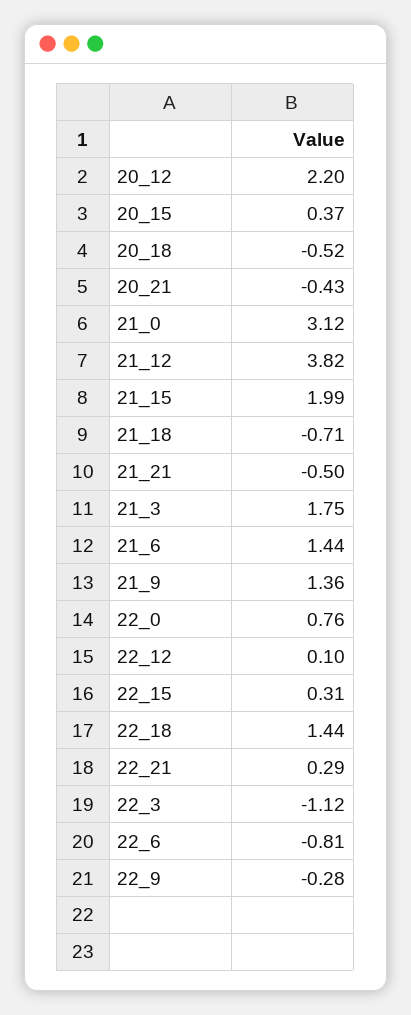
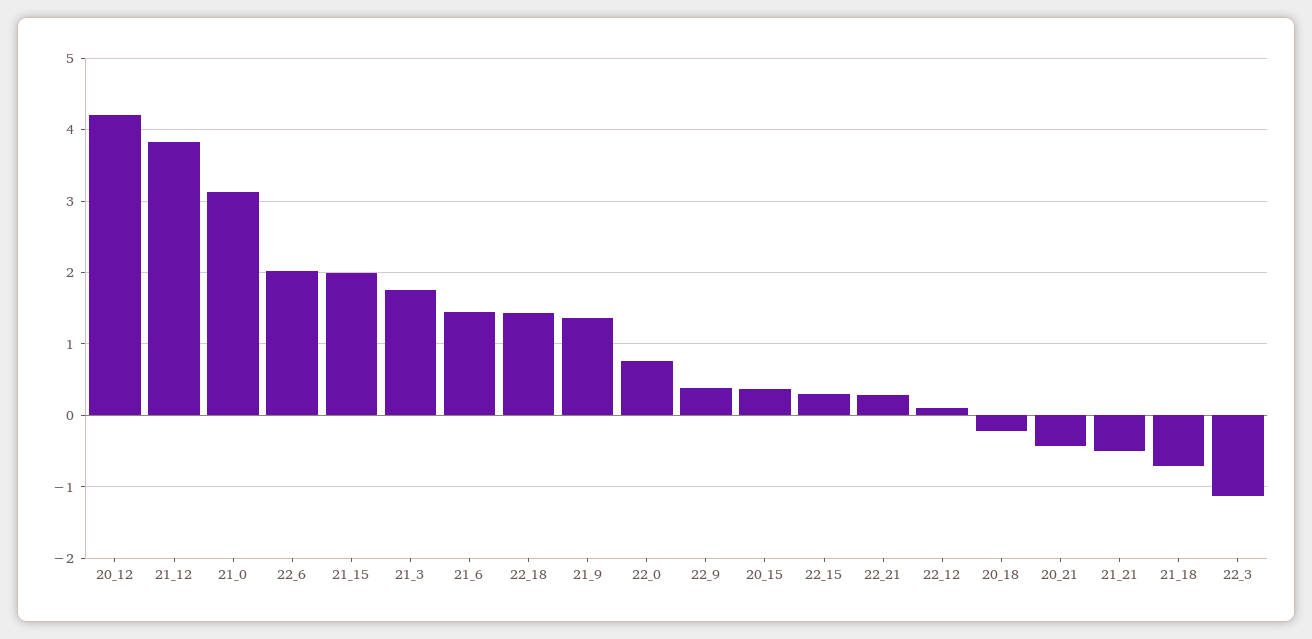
  {
-   "20_12": 2.2,
+   "20_12": 4.2,
    "20_15": 0.37,
-   "20_18": -0.52,
+   "20_18": -0.2,
    "20_21": -0.43,
    "21_0": 3.12,
    "21_12": 3.82,
    "21_15": 1.99,
    "21_18": -0.71,
    "21_21": -0.5,
    "21_3": 1.75,
    "21_6": 1.44,
    "21_9": 1.36,
    "22_0": 0.76,
    "22_12": 0.1,
    "22_15": 0.31,
    "22_18": 1.44,
    "22_21": 0.29,
    "22_3": -1.12,
-   "22_6": -0.81,
+   "22_6": 2,
-   "22_9": -0.28
+   "22_9": 0.4
  }

